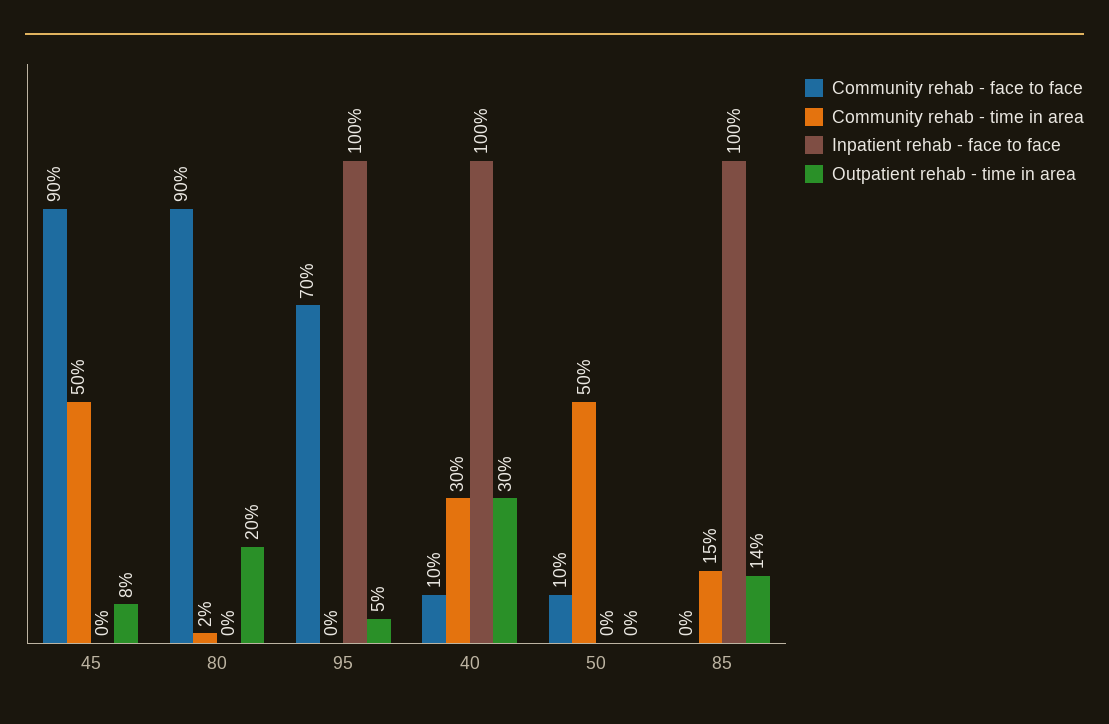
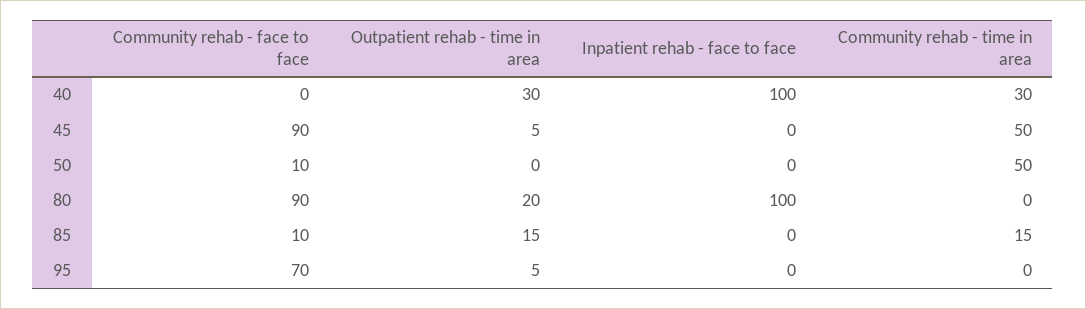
  {
    "Community rehab - face to face": {
      "45": 90,
      "80": 90,
      "95": 70,
-     "40": 10,
+     "40": 0,
      "50": 10,
-     "85": 0
+     "85": 10
    },
    "Community rehab - time in area": {
      "45": 50,
-     "80": 2,
+     "80": 0,
      "95": 0,
      "40": 30,
      "50": 50,
      "85": 15
    },
    "Inpatient rehab - face to face": {
      "45": 0,
-     "80": 0,
+     "80": 100,
-     "95": 100,
+     "95": 0,
      "40": 100,
      "50": 0,
-     "85": 100
+     "85": 0
    },
    "Outpatient rehab - time in area": {
-     "45": 8,
+     "45": 5,
      "80": 20,
      "95": 5,
      "40": 30,
      "50": 0,
-     "85": 14
+     "85": 15
    }
  }

